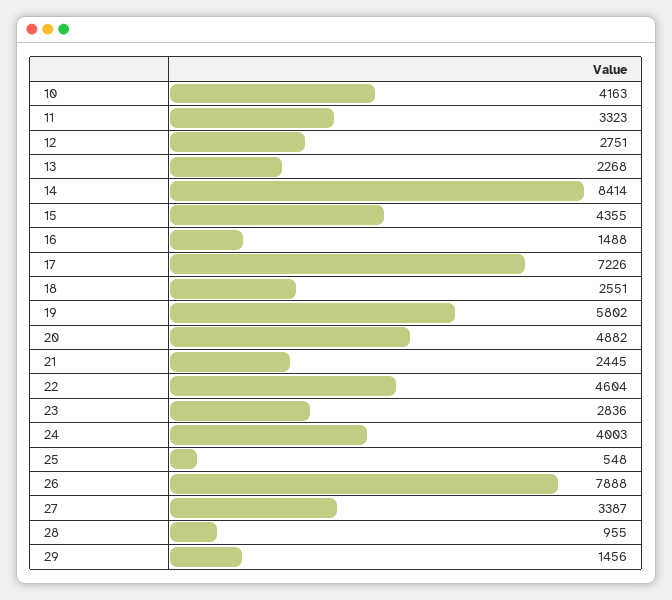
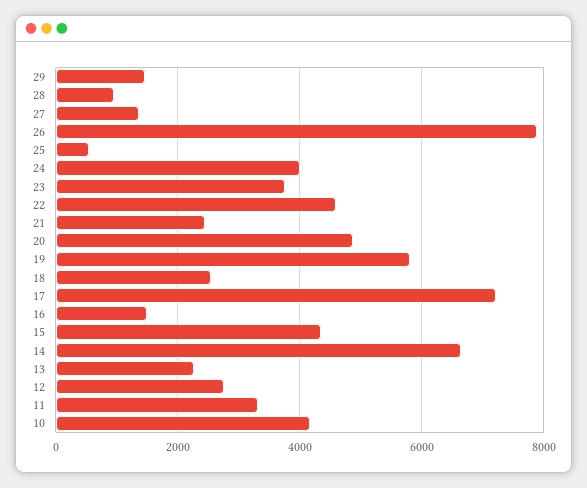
  {
    "10": 4163,
    "11": 3323,
    "12": 2751,
    "13": 2268,
-   "14": 8414,
+   "14": 6600,
    "15": 4355,
    "16": 1488,
    "17": 7226,
    "18": 2551,
    "19": 5802,
    "20": 4882,
    "21": 2445,
    "22": 4604,
-   "23": 2836,
+   "23": 3800,
    "24": 4003,
    "25": 548,
    "26": 7888,
-   "27": 3387,
+   "27": 1400,
    "28": 955,
    "29": 1456
  }

